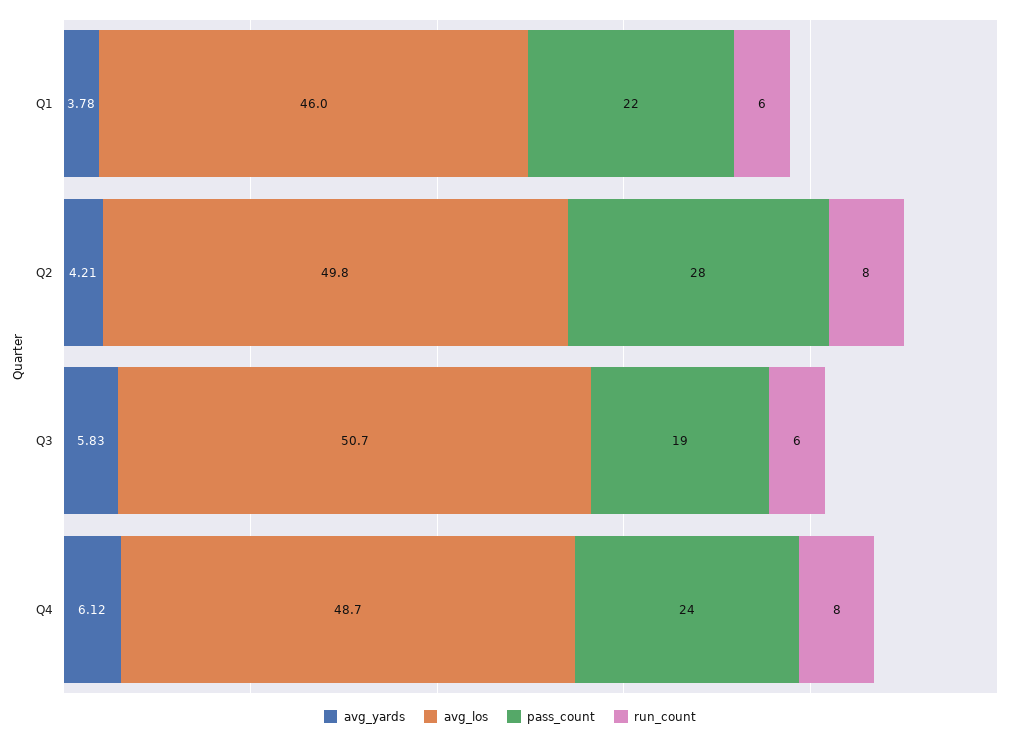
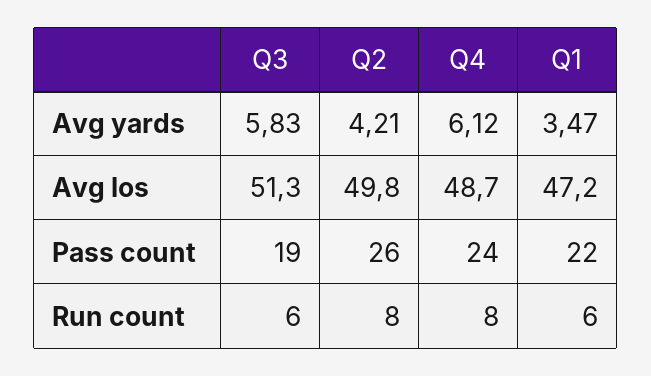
  {
    "avg_yards": {
-     "Q1": 3.78,
+     "Q1": 3.47,
      "Q2": 4.21,
      "Q3": 5.83,
      "Q4": 6.12
    },
    "avg_los": {
-     "Q1": 46,
+     "Q1": 47.2,
      "Q2": 49.8,
-     "Q3": 50.7,
+     "Q3": 51.3,
      "Q4": 48.7
    },
    "pass_count": {
      "Q1": 22,
-     "Q2": 28,
+     "Q2": 26,
      "Q3": 19,
      "Q4": 24
    },
    "run_count": {
      "Q1": 6,
      "Q2": 8,
      "Q3": 6,
      "Q4": 8
    }
  }

